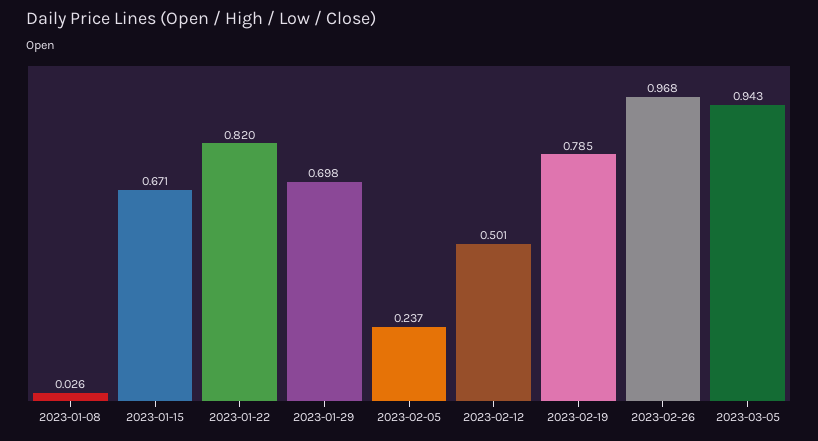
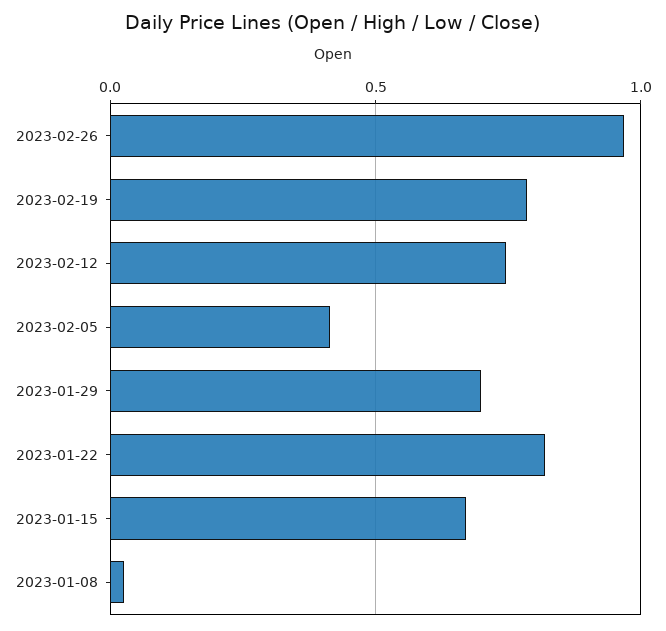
  {
    "2023-01-08": 0.026,
    "2023-01-15": 0.671,
    "2023-01-22": 0.82,
    "2023-01-29": 0.698,
-   "2023-02-05": 0.237,
+   "2023-02-05": 0.4,
-   "2023-02-12": 0.501,
+   "2023-02-12": 0.75,
    "2023-02-19": 0.785,
-   "2023-02-26": 0.968,
+   "2023-02-26": 0.968
-   "2023-03-05": 0.943
  }

